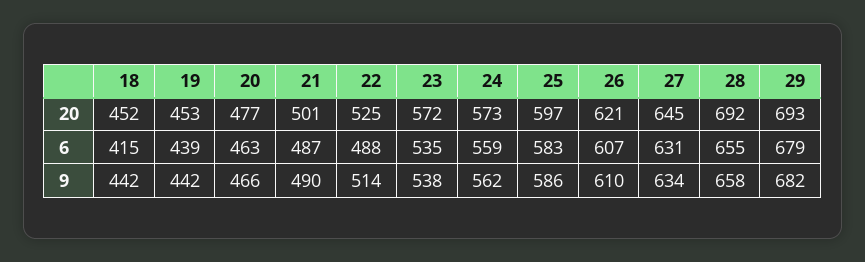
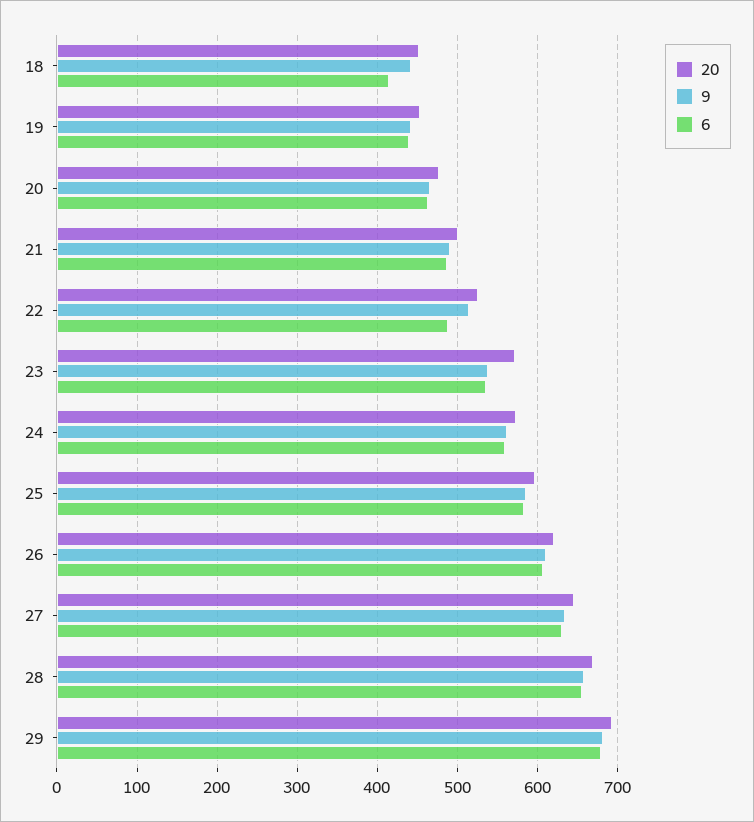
  {
    "20": {
      "18": 452,
      "19": 453,
      "20": 477,
      "21": 501,
      "22": 525,
      "23": 572,
      "24": 573,
      "25": 597,
      "26": 621,
      "27": 645,
-     "28": 692,
+     "28": 670,
      "29": 693
    },
    "6": {
      "18": 415,
      "19": 439,
      "20": 463,
      "21": 487,
      "22": 488,
      "23": 535,
      "24": 559,
      "25": 583,
      "26": 607,
      "27": 631,
      "28": 655,
      "29": 679
    },
    "9": {
      "18": 442,
      "19": 442,
      "20": 466,
      "21": 490,
      "22": 514,
      "23": 538,
      "24": 562,
      "25": 586,
      "26": 610,
      "27": 634,
      "28": 658,
      "29": 682
    }
  }

